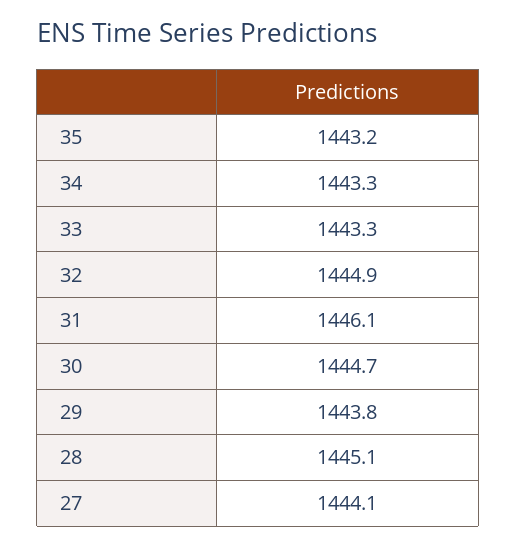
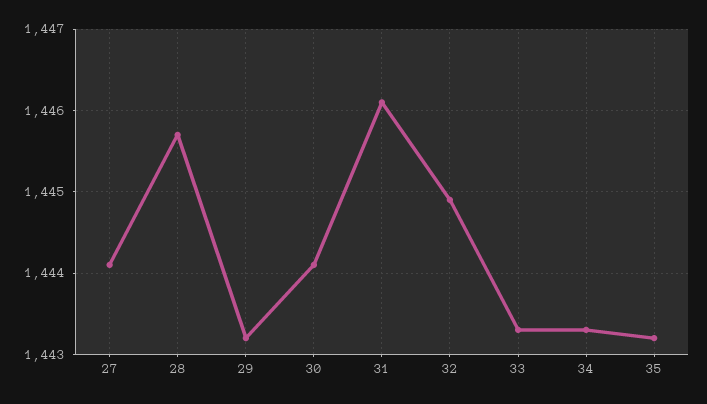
  {
    "35": 1443.2,
    "34": 1443.3,
    "33": 1443.3,
    "32": 1444.9,
    "31": 1446.1,
-   "30": 1444.7,
+   "30": 1444.1,
-   "29": 1443.8,
+   "29": 1443.2,
-   "28": 1445.1,
+   "28": 1445.7,
    "27": 1444.1
  }

